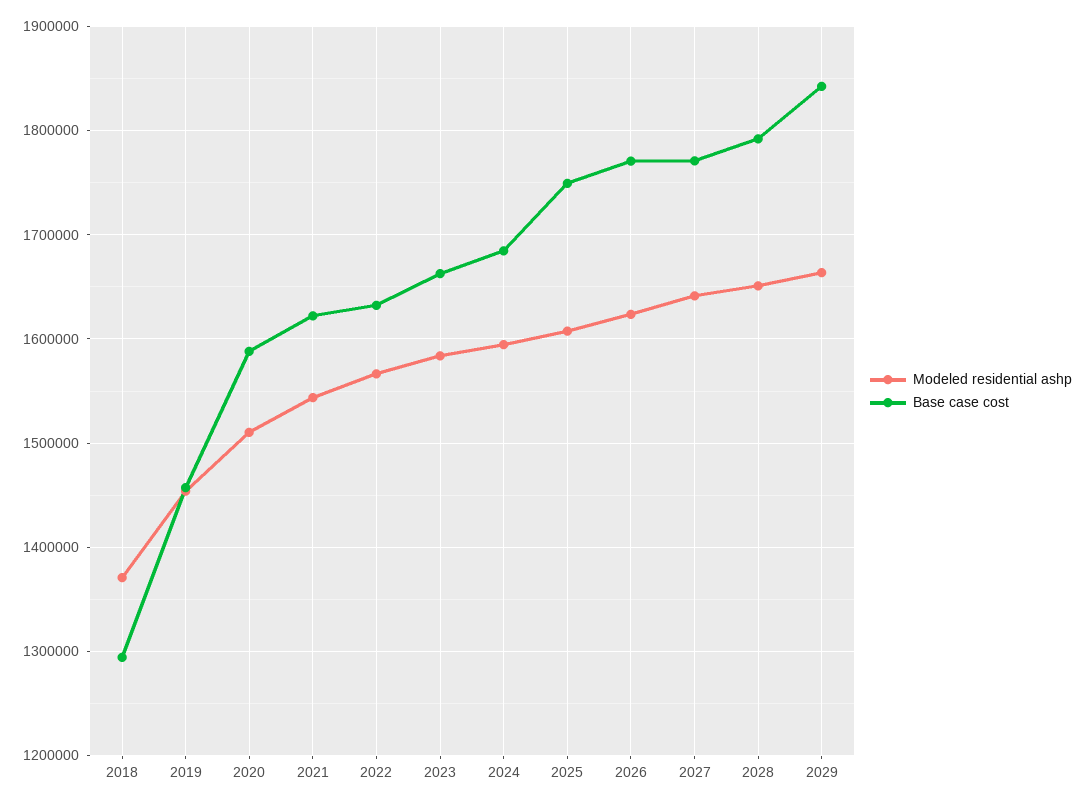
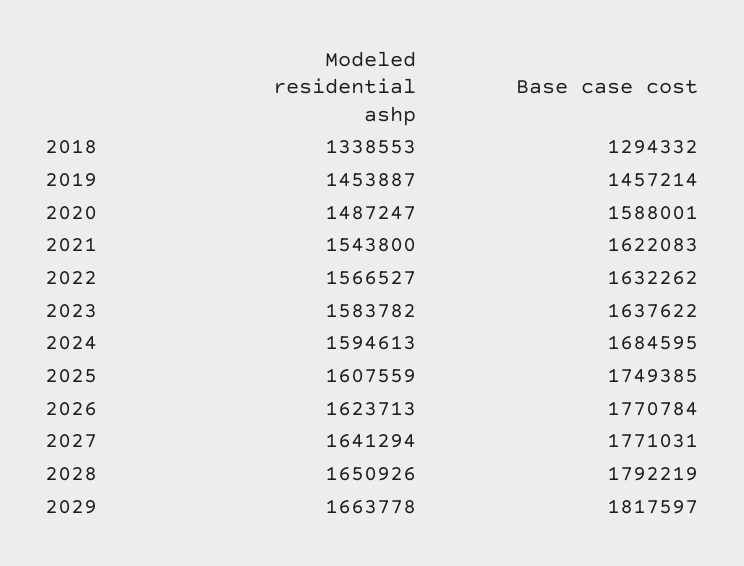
  {
    "Modeled residential ashp": {
-     "2018": 1370000,
+     "2018": 1338553,
      "2019": 1453887,
-     "2020": 1510000,
+     "2020": 1487247,
      "2021": 1543800,
      "2022": 1566527,
      "2023": 1583782,
      "2024": 1594613,
      "2025": 1607559,
      "2026": 1623713,
      "2027": 1641294,
      "2028": 1650926,
      "2029": 1663778
    },
    "Base case cost": {
      "2018": 1294332,
      "2019": 1457214,
      "2020": 1588001,
      "2021": 1622083,
      "2022": 1632262,
-     "2023": 1660000,
+     "2023": 1637622,
      "2024": 1684595,
      "2025": 1749385,
      "2026": 1770784,
      "2027": 1771031,
      "2028": 1792219,
-     "2029": 1840000
+     "2029": 1817597
    }
  }

